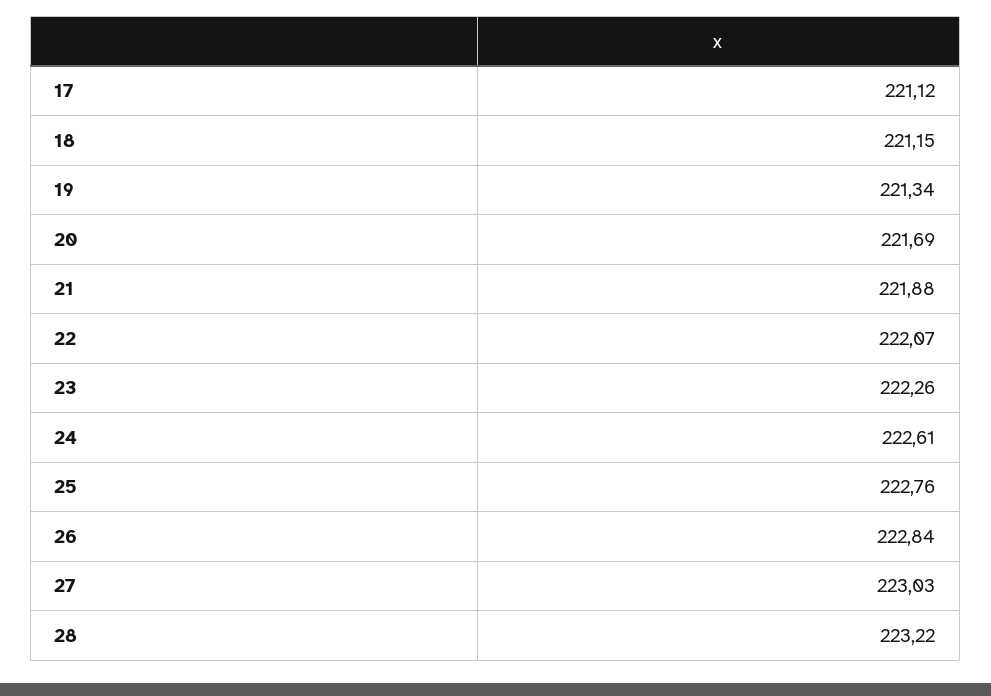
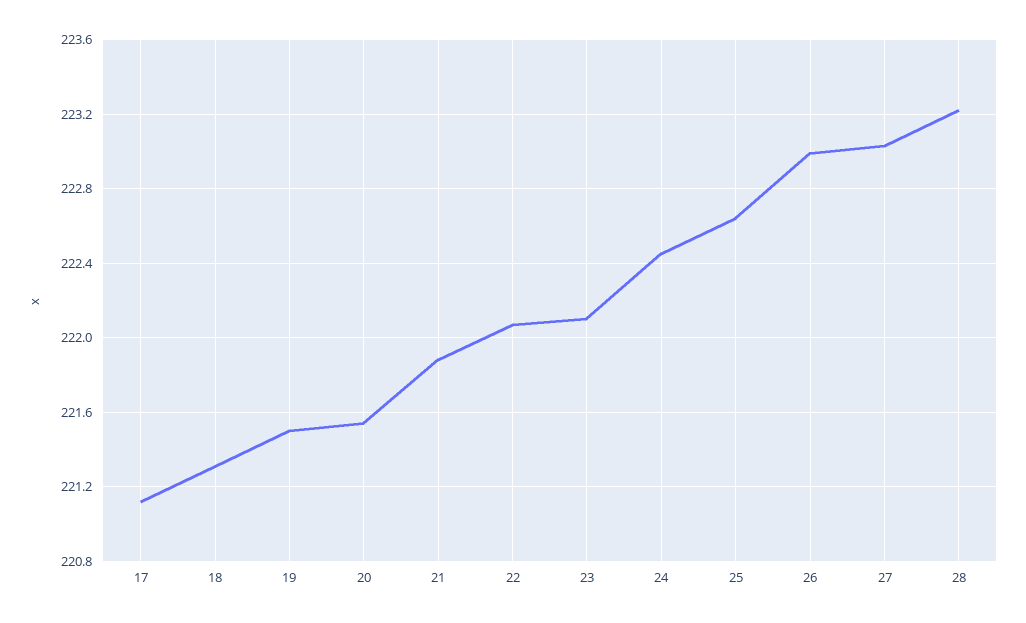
  {
    "17": 221.12,
-   "18": 221.15,
+   "18": 221.3,
-   "19": 221.34,
+   "19": 221.5,
-   "20": 221.69,
+   "20": 221.55,
    "21": 221.88,
    "22": 222.07,
-   "23": 222.26,
+   "23": 222.1,
-   "24": 222.61,
+   "24": 222.45,
-   "25": 222.76,
+   "25": 222.65,
-   "26": 222.84,
+   "26": 223,
    "27": 223.03,
    "28": 223.22
  }

